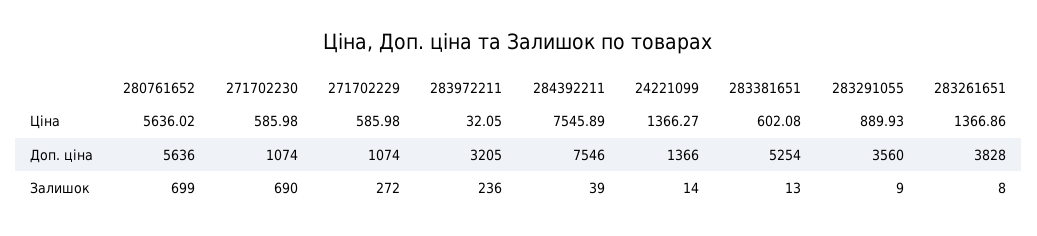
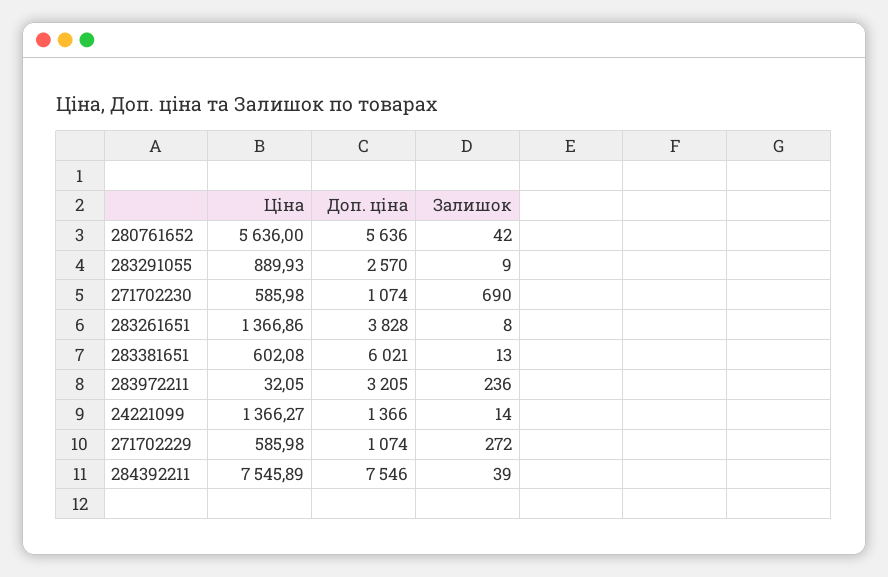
  {
    "280761652": {
-     "Ціна": 5636.02,
+     "Ціна": 5636,
      "Доп. ціна": 5636,
-     "Залишок": 699
+     "Залишок": 42
    },
    "271702230": {
      "Ціна": 585.98,
      "Доп. ціна": 1074,
      "Залишок": 690
    },
    "271702229": {
      "Ціна": 585.98,
      "Доп. ціна": 1074,
      "Залишок": 272
    },
    "283972211": {
      "Ціна": 32.05,
      "Доп. ціна": 3205,
      "Залишок": 236
    },
    "284392211": {
      "Ціна": 7545.89,
      "Доп. ціна": 7546,
      "Залишок": 39
    },
    "24221099": {
      "Ціна": 1366.27,
      "Доп. ціна": 1366,
      "Залишок": 14
    },
    "283381651": {
      "Ціна": 602.08,
-     "Доп. ціна": 5254,
+     "Доп. ціна": 6021,
      "Залишок": 13
    },
    "283291055": {
      "Ціна": 889.93,
-     "Доп. ціна": 3560,
+     "Доп. ціна": 2570,
      "Залишок": 9
    },
    "283261651": {
      "Ціна": 1366.86,
      "Доп. ціна": 3828,
      "Залишок": 8
    }
  }

